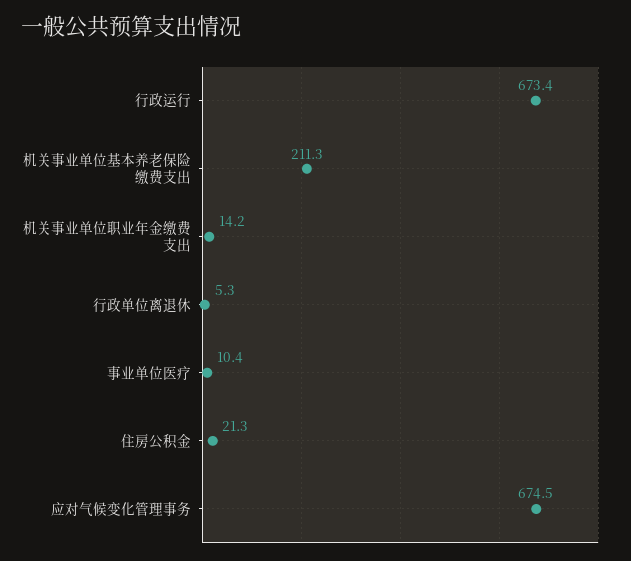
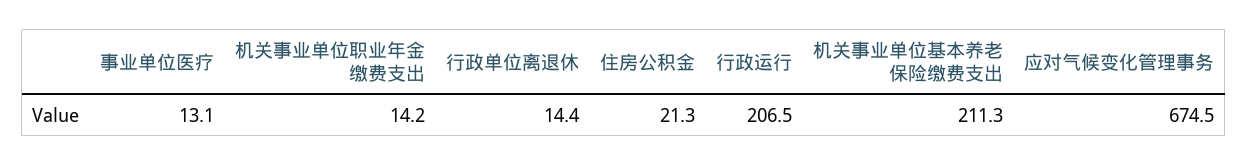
  {
-   "行政运行": 673.4,
+   "行政运行": 206.5,
    "机关事业单位基本养老保险缴费支出": 211.3,
    "机关事业单位职业年金缴费支出": 14.2,
-   "行政单位离退休": 5.3,
+   "行政单位离退休": 14.4,
-   "事业单位医疗": 10.4,
+   "事业单位医疗": 13.1,
    "住房公积金": 21.3,
    "应对气候变化管理事务": 674.5
  }

